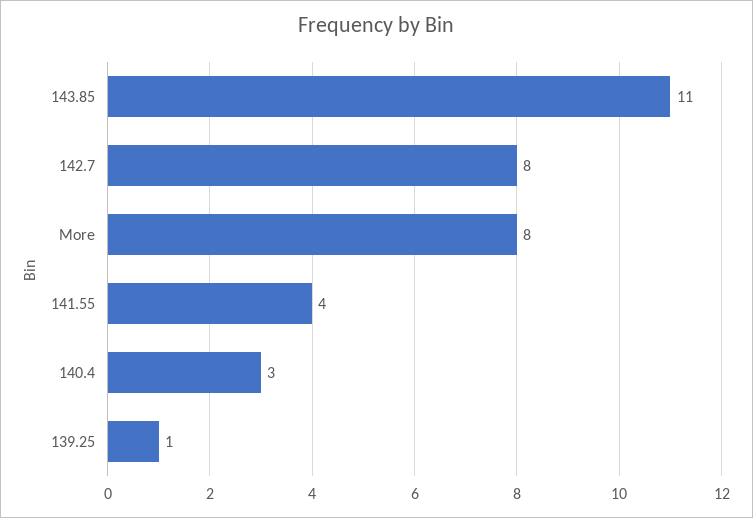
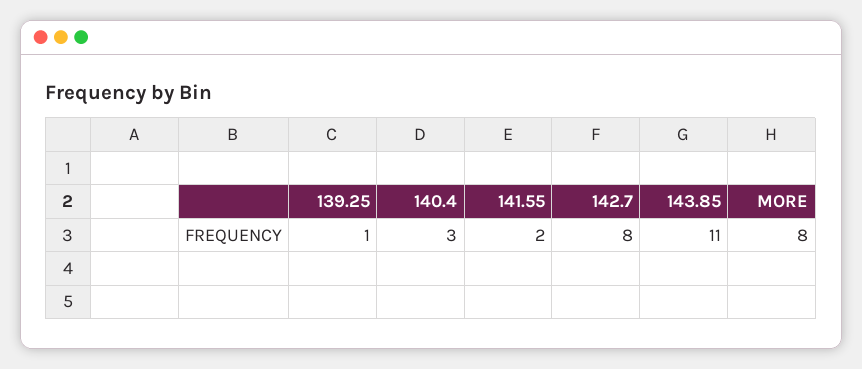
  {
    "143.85": 11,
    "142.7": 8,
    "More": 8,
-   "141.55": 4,
+   "141.55": 2,
    "140.4": 3,
    "139.25": 1
  }

